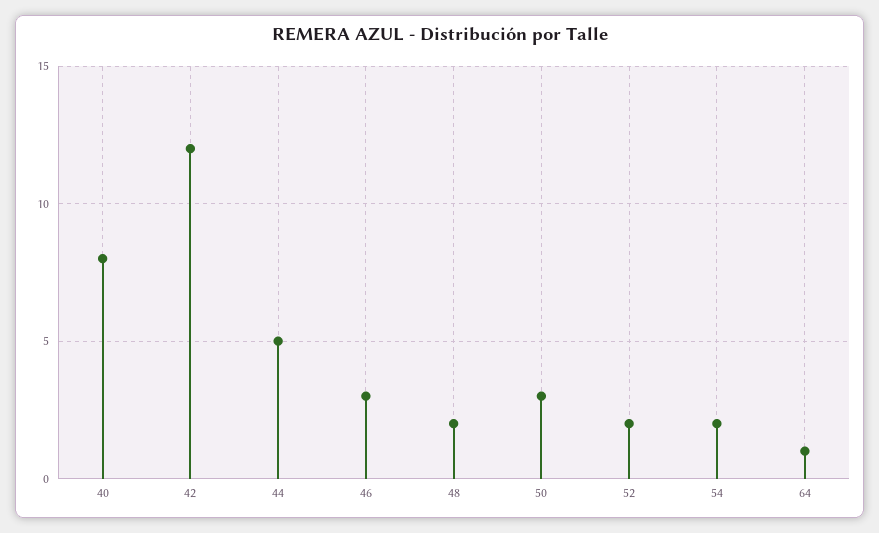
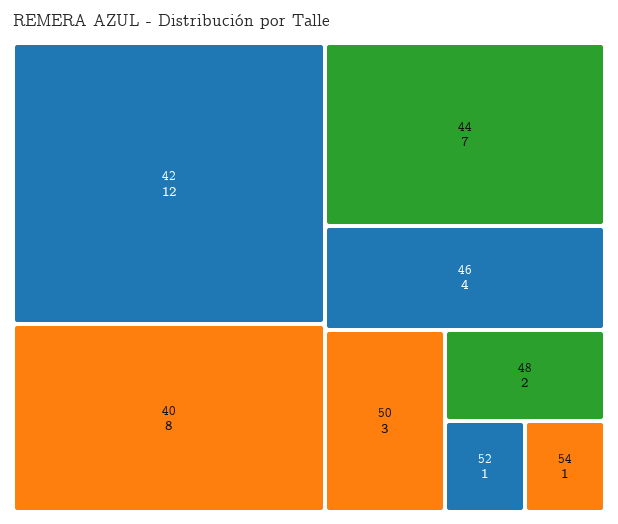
  {
    "40": 8,
    "42": 12,
-   "44": 5,
+   "44": 7,
-   "46": 3,
+   "46": 4,
    "48": 2,
    "50": 3,
-   "52": 2,
+   "52": 1,
-   "54": 2,
+   "54": 1
-   "64": 1
  }

